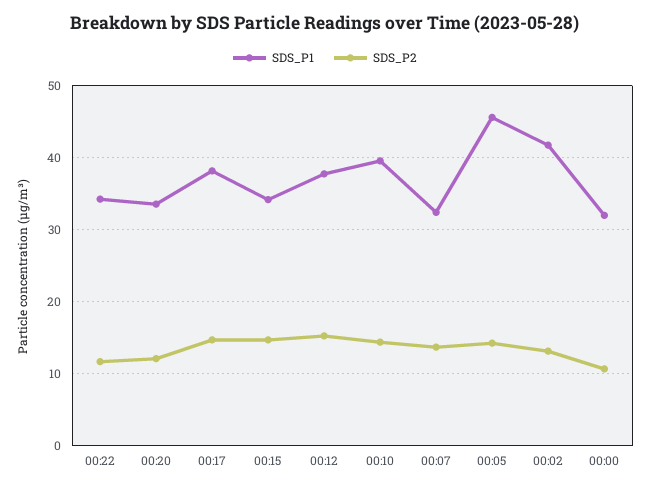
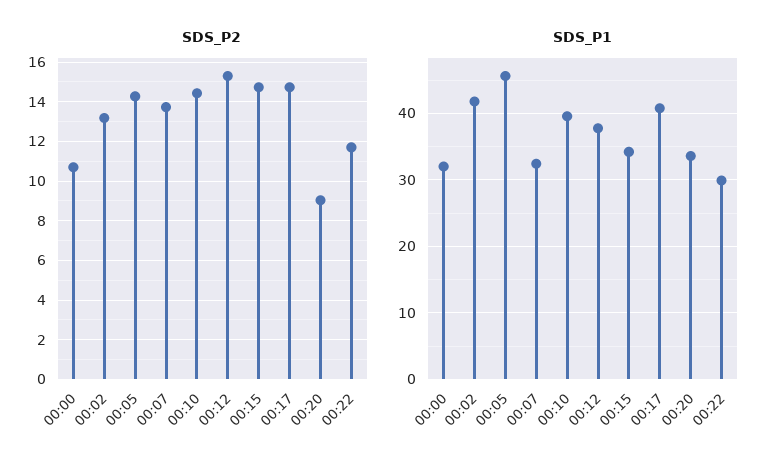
  {
    "SDS_P1": {
-     "00:22": 34,
+     "00:22": 30,
      "00:20": 34,
-     "00:17": 38,
+     "00:17": 41,
      "00:15": 34,
      "00:12": 38,
      "00:10": 40,
      "00:07": 32,
      "00:05": 46,
      "00:02": 42,
      "00:00": 32
    },
    "SDS_P2": {
      "00:22": 11.5,
-     "00:20": 12,
+     "00:20": 9,
      "00:17": 14.5,
      "00:15": 14.5,
      "00:12": 15.5,
      "00:10": 14.5,
      "00:07": 13.5,
      "00:05": 14.5,
      "00:02": 13,
      "00:00": 10.5
    }
  }

